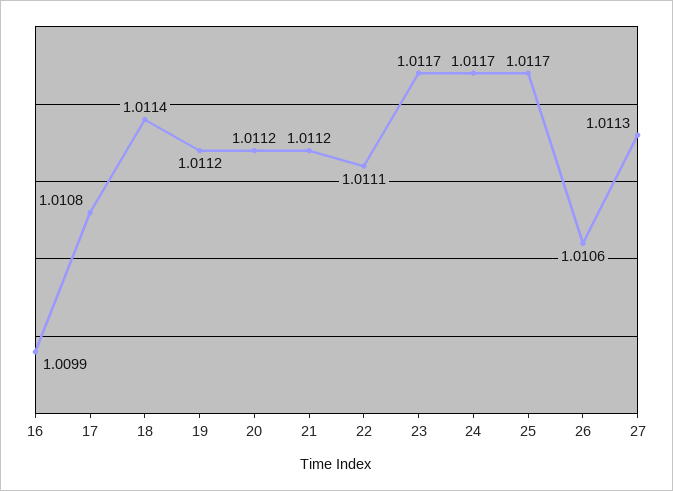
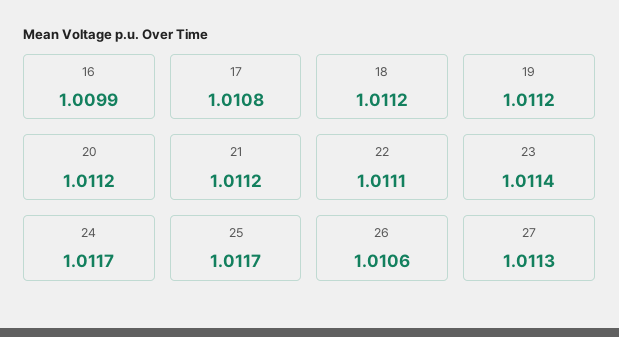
  {
    "16": 1.0099,
    "17": 1.0108,
-   "18": 1.0114,
+   "18": 1.0112,
    "19": 1.0112,
    "20": 1.0112,
    "21": 1.0112,
    "22": 1.0111,
-   "23": 1.0117,
+   "23": 1.0114,
    "24": 1.0117,
    "25": 1.0117,
    "26": 1.0106,
    "27": 1.0113
  }

